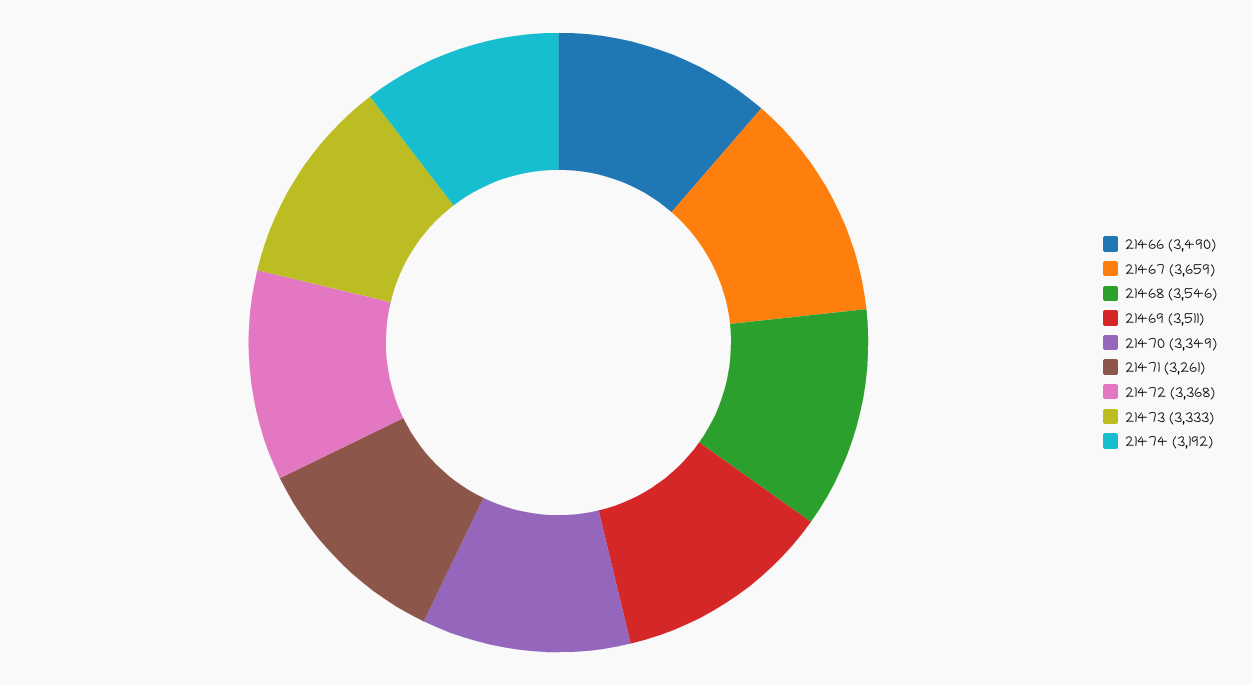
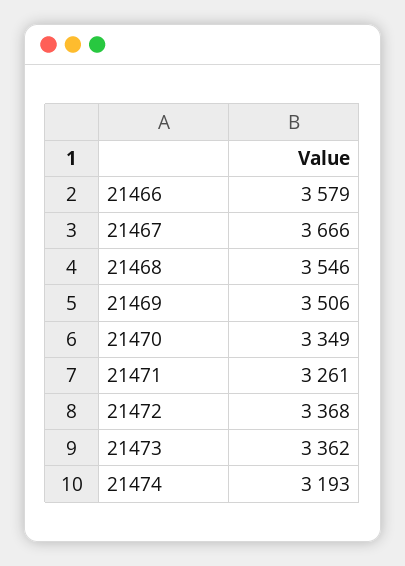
  {
-   "21466": 3490,
+   "21466": 3579,
-   "21467": 3659,
+   "21467": 3666,
    "21468": 3546,
-   "21469": 3511,
+   "21469": 3506,
    "21470": 3349,
    "21471": 3261,
    "21472": 3368,
-   "21473": 3333,
+   "21473": 3362,
-   "21474": 3192
+   "21474": 3193
  }

